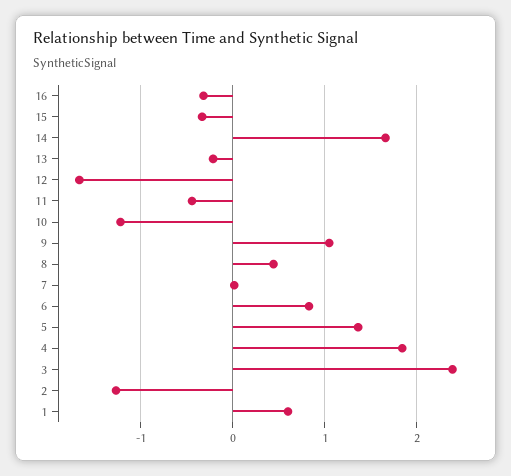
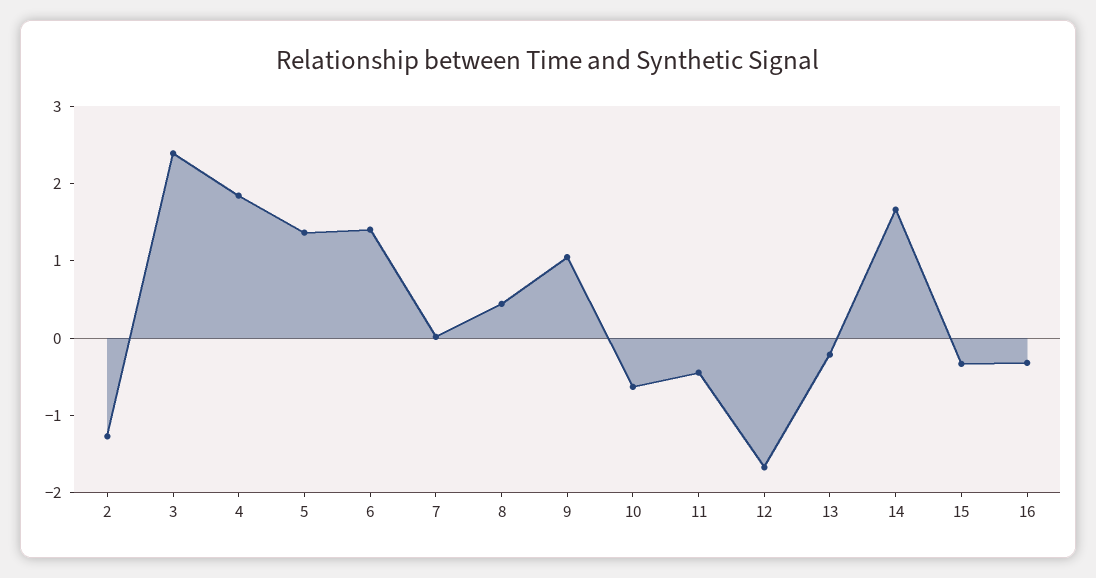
  {
    "16": -0.3,
    "15": -0.3,
    "14": 1.7,
    "13": -0.2,
    "12": -1.7,
    "11": -0.4,
-   "10": -1.2,
+   "10": -0.6,
    "9": 1,
    "8": 0.4,
    "7": 0,
-   "6": 0.8,
+   "6": 1.4,
    "5": 1.4,
    "4": 1.8,
    "3": 2.4,
-   "2": -1.3,
+   "2": -1.3
-   "1": 0.6
  }

